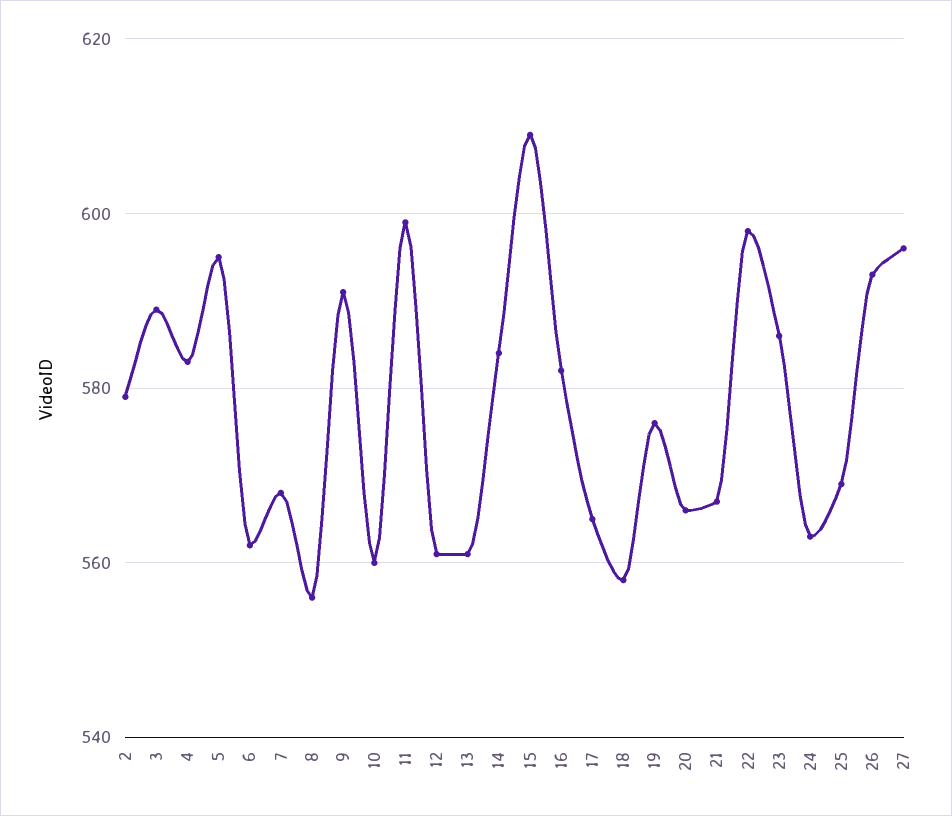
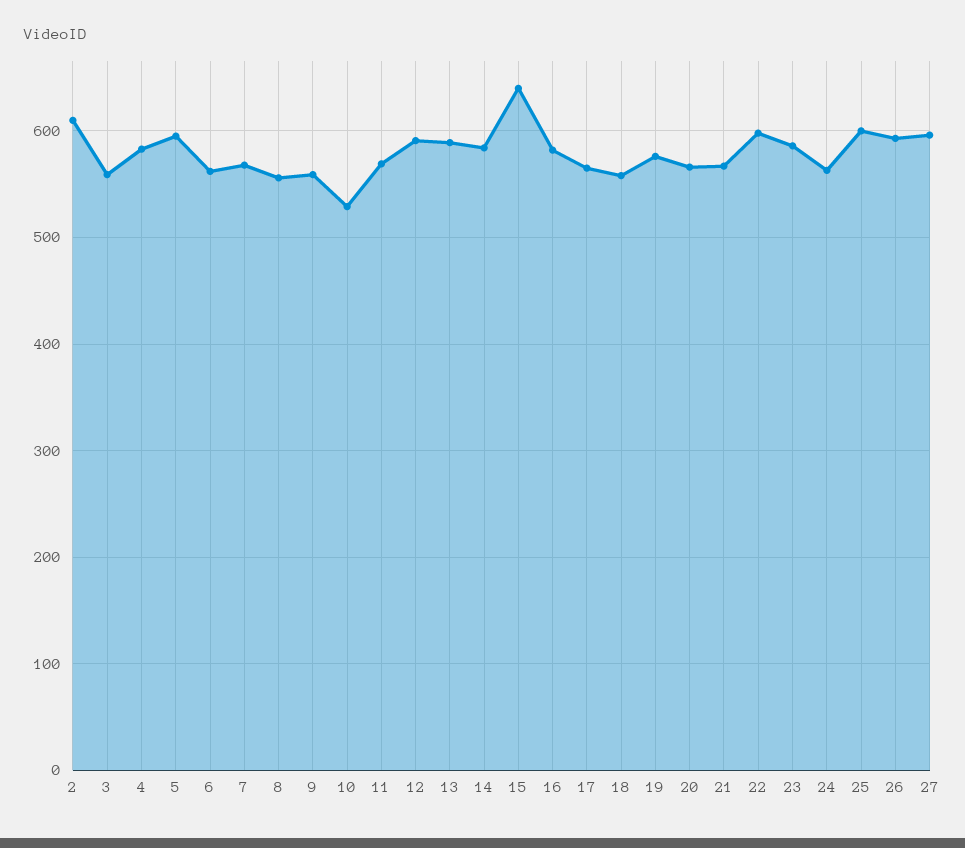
  {
-   "2": 580,
+   "2": 610,
-   "3": 590,
+   "3": 560,
    "4": 585,
    "5": 595,
    "6": 560,
    "7": 570,
    "8": 555,
-   "9": 590,
+   "9": 560,
-   "10": 560,
+   "10": 530,
-   "11": 600,
+   "11": 570,
-   "12": 560,
+   "12": 590,
-   "13": 560,
+   "13": 590,
    "14": 585,
-   "15": 610,
+   "15": 640,
    "16": 580,
    "17": 565,
    "18": 560,
    "19": 575,
    "20": 565,
    "21": 565,
    "22": 600,
    "23": 585,
    "24": 565,
-   "25": 570,
+   "25": 600,
    "26": 595,
    "27": 595
  }

